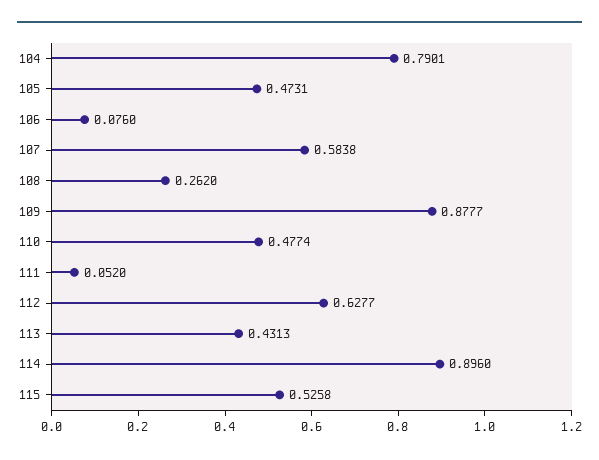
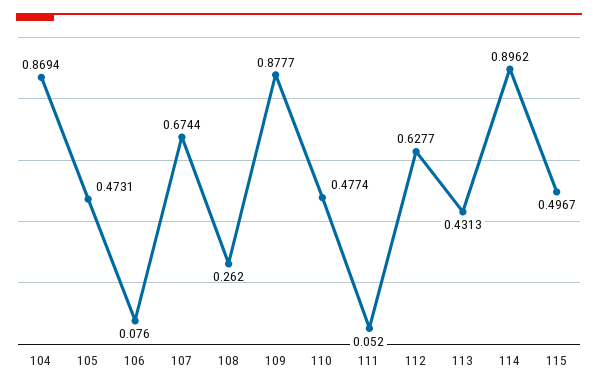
  {
-   "104": 0.7901,
+   "104": 0.8694,
    "105": 0.4731,
    "106": 0.076,
-   "107": 0.5838,
+   "107": 0.6744,
    "108": 0.262,
    "109": 0.8777,
    "110": 0.4774,
    "111": 0.052,
    "112": 0.6277,
    "113": 0.4313,
-   "114": 0.896,
+   "114": 0.8962,
-   "115": 0.5258
+   "115": 0.4967
  }

